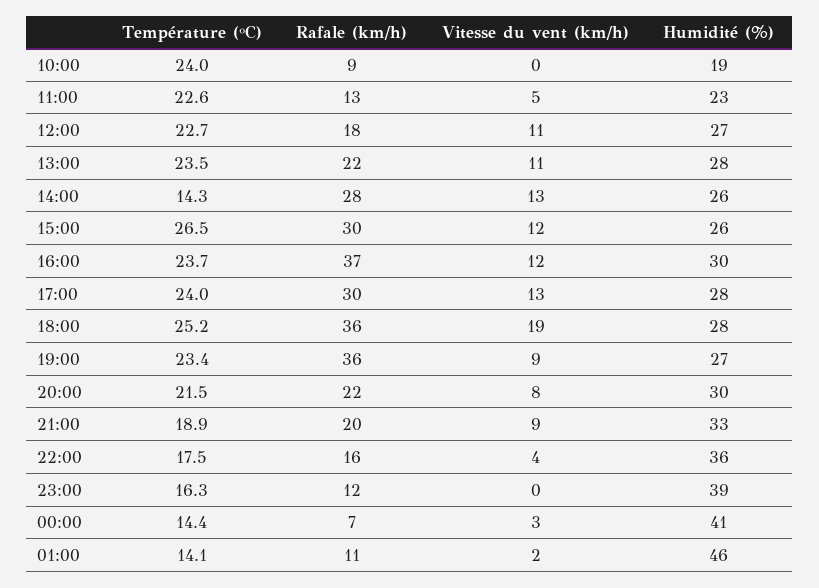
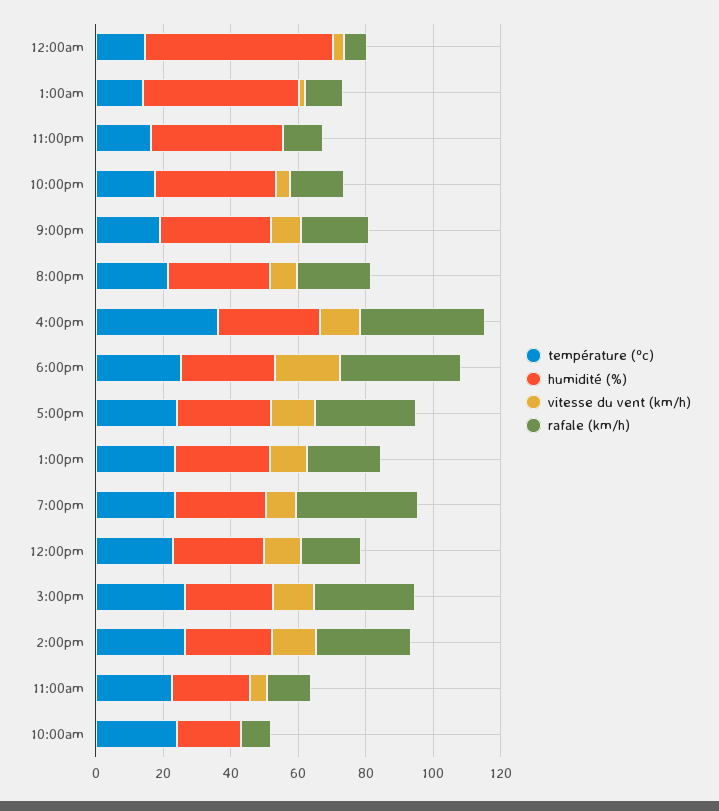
  {
    "Température (ºC)": {
      "10:00": 24,
      "11:00": 22.6,
      "12:00": 22.7,
      "13:00": 23.5,
-     "14:00": 14.3,
+     "14:00": 25,
      "15:00": 26.5,
-     "16:00": 23.7,
+     "16:00": 35,
      "17:00": 24,
      "18:00": 25.2,
      "19:00": 23.4,
      "20:00": 21.5,
      "21:00": 18.9,
      "22:00": 17.5,
      "23:00": 16.3,
      "00:00": 14.4,
      "01:00": 14.1
    },
    "Rafale (km/h)": {
      "10:00": 9,
      "11:00": 13,
      "12:00": 18,
      "13:00": 22,
      "14:00": 28,
      "15:00": 30,
      "16:00": 37,
      "17:00": 30,
      "18:00": 36,
      "19:00": 36,
      "20:00": 22,
      "21:00": 20,
      "22:00": 16,
      "23:00": 12,
      "00:00": 7,
      "01:00": 11
    },
    "Vitesse du vent (km/h)": {
      "10:00": 0,
      "11:00": 5,
      "12:00": 11,
      "13:00": 11,
      "14:00": 13,
      "15:00": 12,
      "16:00": 12,
      "17:00": 13,
      "18:00": 19,
      "19:00": 9,
      "20:00": 8,
      "21:00": 9,
      "22:00": 4,
      "23:00": 0,
      "00:00": 3,
      "01:00": 2
    },
    "Humidité (%)": {
      "10:00": 19,
      "11:00": 23,
      "12:00": 27,
      "13:00": 28,
      "14:00": 26,
      "15:00": 26,
      "16:00": 30,
      "17:00": 28,
      "18:00": 28,
      "19:00": 27,
      "20:00": 30,
      "21:00": 33,
      "22:00": 36,
      "23:00": 39,
-     "00:00": 41,
+     "00:00": 55,
      "01:00": 46
    }
  }

